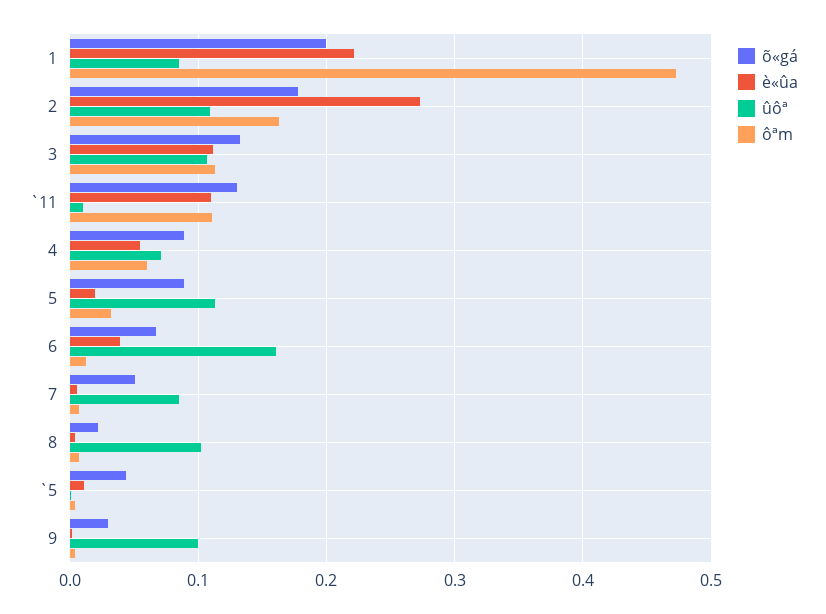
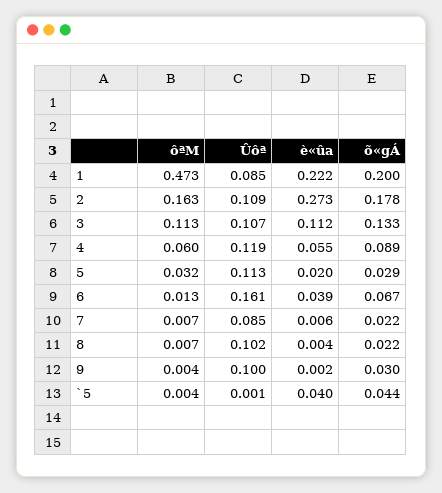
  {
    "õ«gá": {
      "1": 0.2,
      "2": 0.178,
      "3": 0.133,
-     "`11": 0.13,
      "4": 0.089,
-     "5": 0.09,
+     "5": 0.029,
      "6": 0.067,
-     "7": 0.05,
+     "7": 0.022,
      "8": 0.022,
      "`5": 0.044,
      "9": 0.03
    },
    "è«ûa": {
      "1": 0.222,
      "2": 0.273,
      "3": 0.112,
-     "`11": 0.11,
      "4": 0.055,
      "5": 0.02,
      "6": 0.039,
      "7": 0.006,
      "8": 0.004,
-     "`5": 0.01,
+     "`5": 0.04,
      "9": 0.002
    },
    "ûôª": {
      "1": 0.085,
      "2": 0.109,
      "3": 0.107,
-     "`11": 0.01,
-     "4": 0.07,
+     "4": 0.119,
      "5": 0.113,
      "6": 0.161,
      "7": 0.085,
      "8": 0.102,
      "`5": 0.001,
      "9": 0.1
    },
    "ôªm": {
      "1": 0.473,
      "2": 0.163,
      "3": 0.113,
-     "`11": 0.11,
      "4": 0.06,
      "5": 0.032,
      "6": 0.013,
      "7": 0.007,
      "8": 0.007,
      "`5": 0.004,
      "9": 0.004
    }
  }

